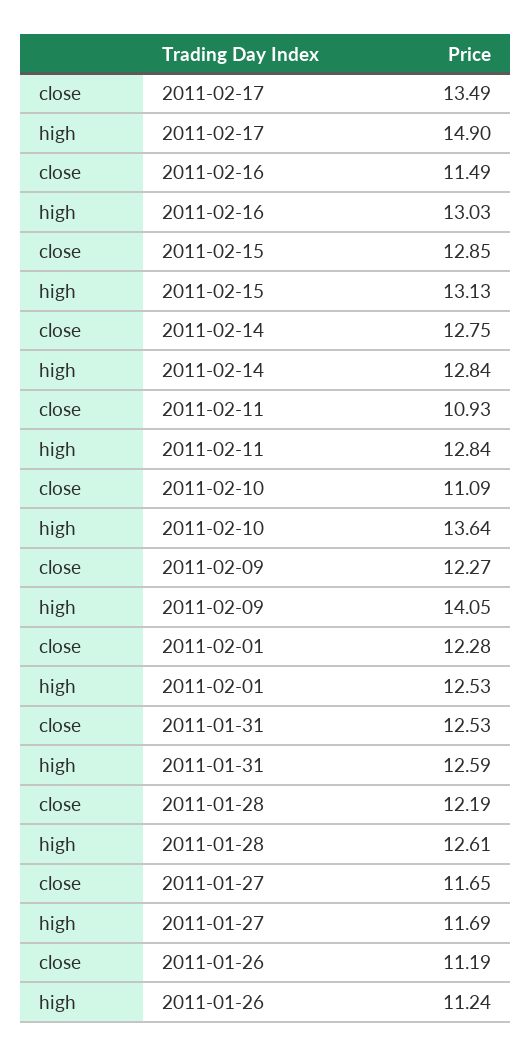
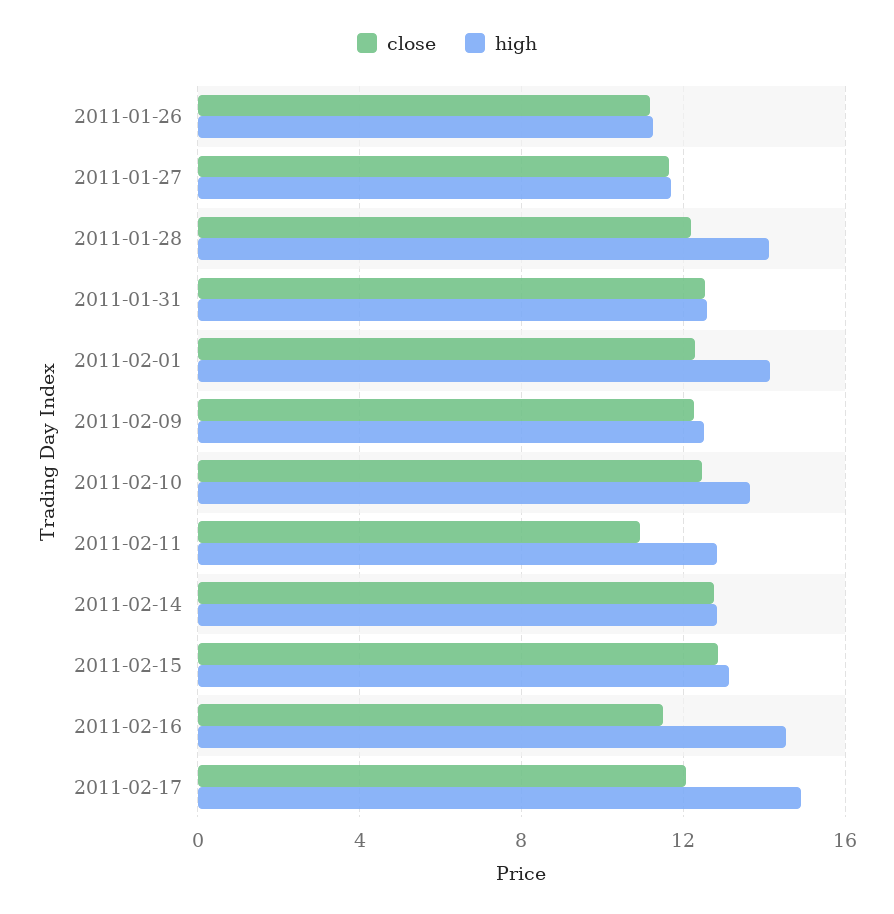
  {
    "close": {
-     "2011-02-17": 13.49,
+     "2011-02-17": 12,
      "2011-02-16": 11.49,
      "2011-02-15": 12.85,
      "2011-02-14": 12.75,
      "2011-02-11": 10.93,
-     "2011-02-10": 11.09,
+     "2011-02-10": 12.5,
      "2011-02-09": 12.27,
      "2011-02-01": 12.28,
      "2011-01-31": 12.53,
      "2011-01-28": 12.19,
      "2011-01-27": 11.65,
      "2011-01-26": 11.19
    },
    "high": {
      "2011-02-17": 14.9,
-     "2011-02-16": 13.03,
+     "2011-02-16": 14.5,
      "2011-02-15": 13.13,
      "2011-02-14": 12.84,
      "2011-02-11": 12.84,
      "2011-02-10": 13.64,
-     "2011-02-09": 14.05,
+     "2011-02-09": 12.5,
-     "2011-02-01": 12.53,
+     "2011-02-01": 14,
      "2011-01-31": 12.59,
-     "2011-01-28": 12.61,
+     "2011-01-28": 14,
      "2011-01-27": 11.69,
      "2011-01-26": 11.24
    }
  }

